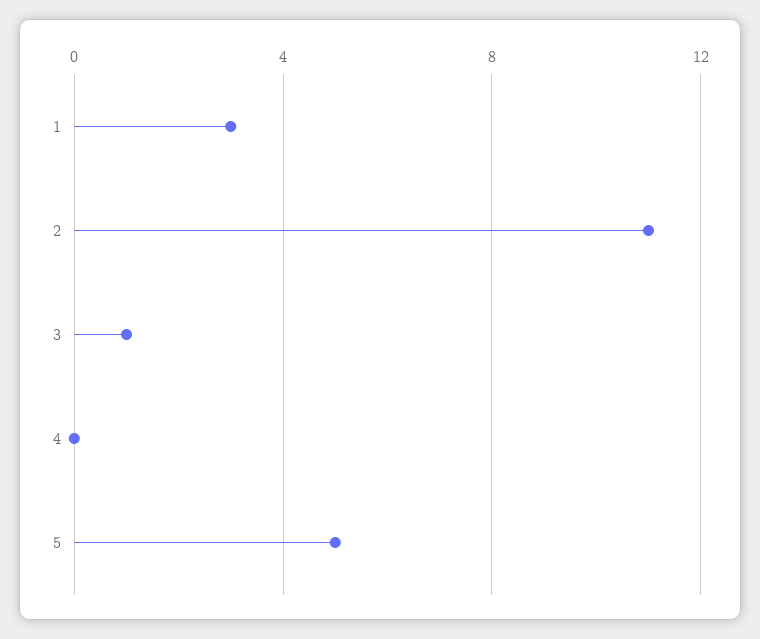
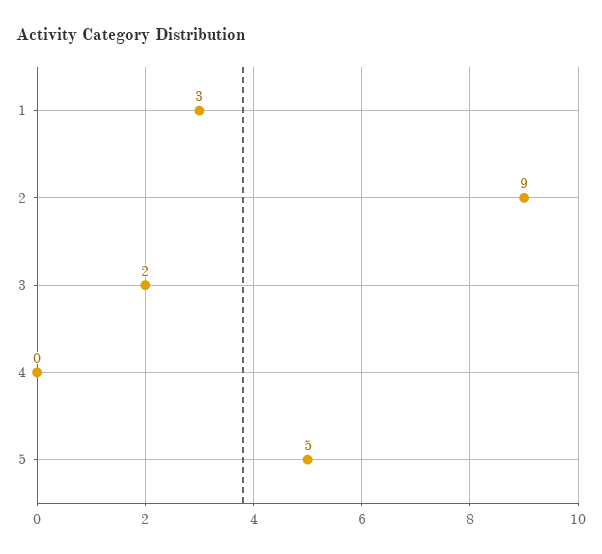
  {
    "1": 3,
-   "2": 11,
+   "2": 9,
-   "3": 1,
+   "3": 2,
    "4": 0,
    "5": 5
  }

